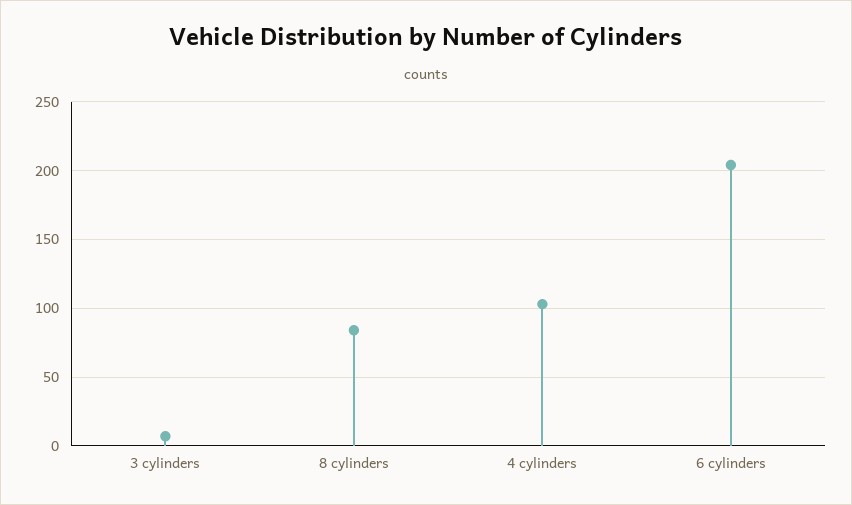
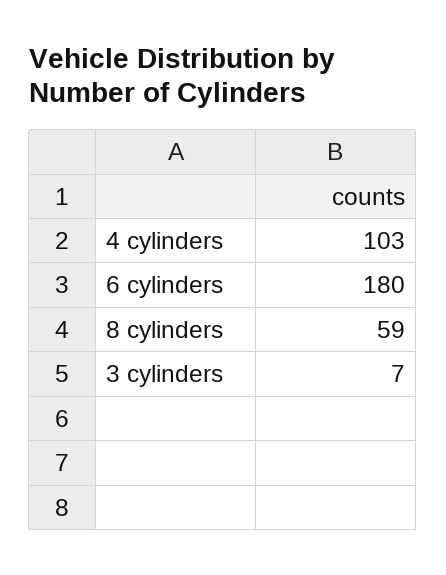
  {
    "3 cylinders": 7,
-   "8 cylinders": 85,
+   "8 cylinders": 59,
    "4 cylinders": 103,
-   "6 cylinders": 205
+   "6 cylinders": 180
  }

